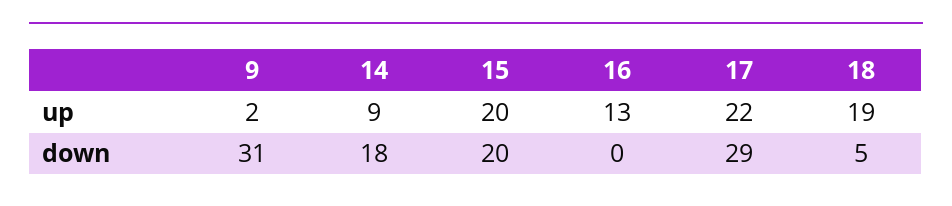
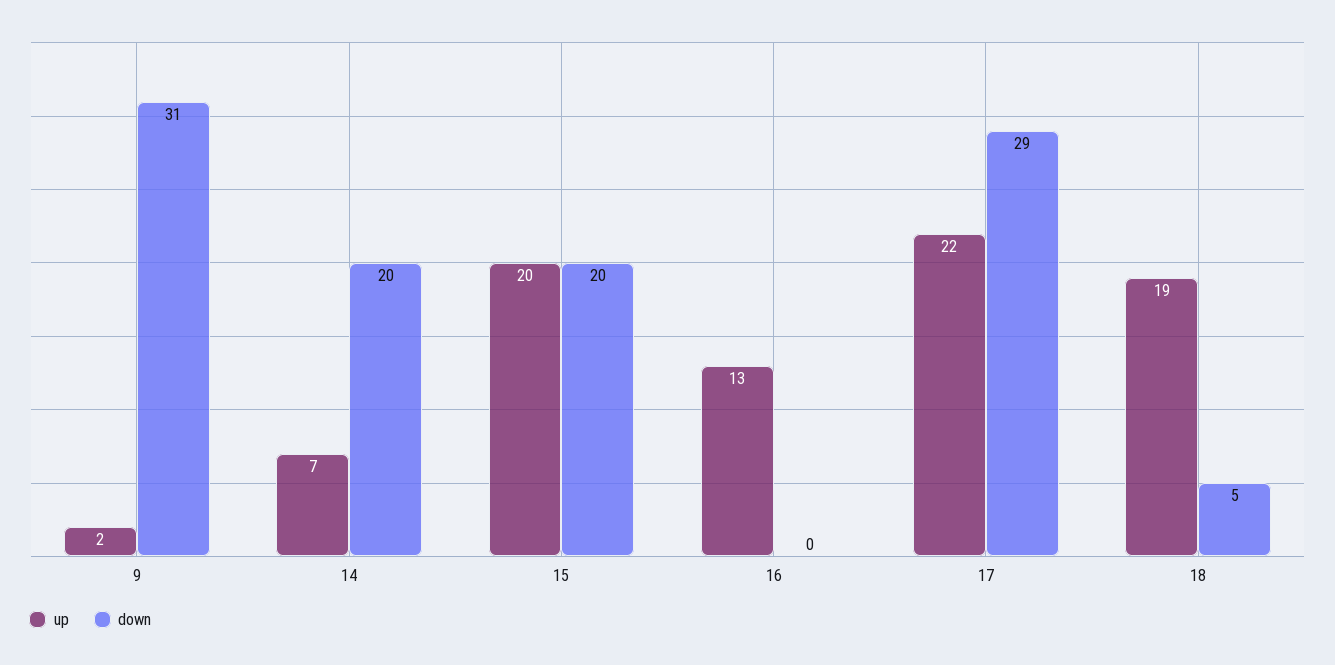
  {
    "up": {
      "9": 2,
-     "14": 9,
+     "14": 7,
      "15": 20,
      "16": 13,
      "17": 22,
      "18": 19
    },
    "down": {
      "9": 31,
-     "14": 18,
+     "14": 20,
      "15": 20,
      "16": 0,
      "17": 29,
      "18": 5
    }
  }

